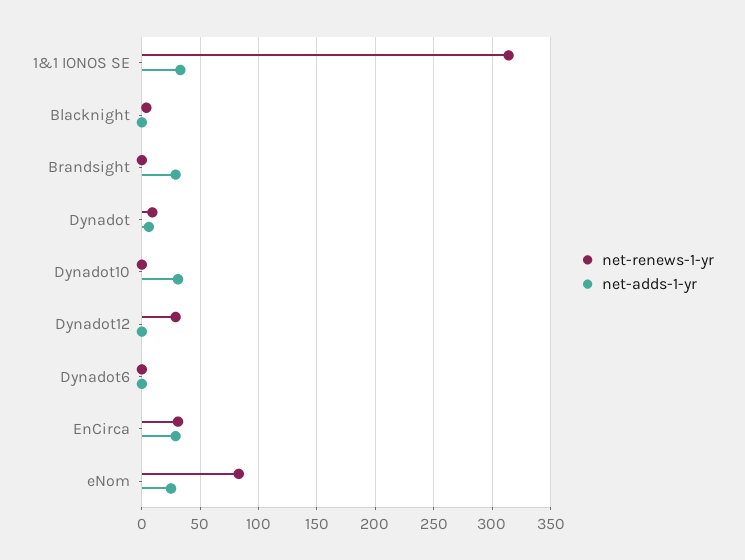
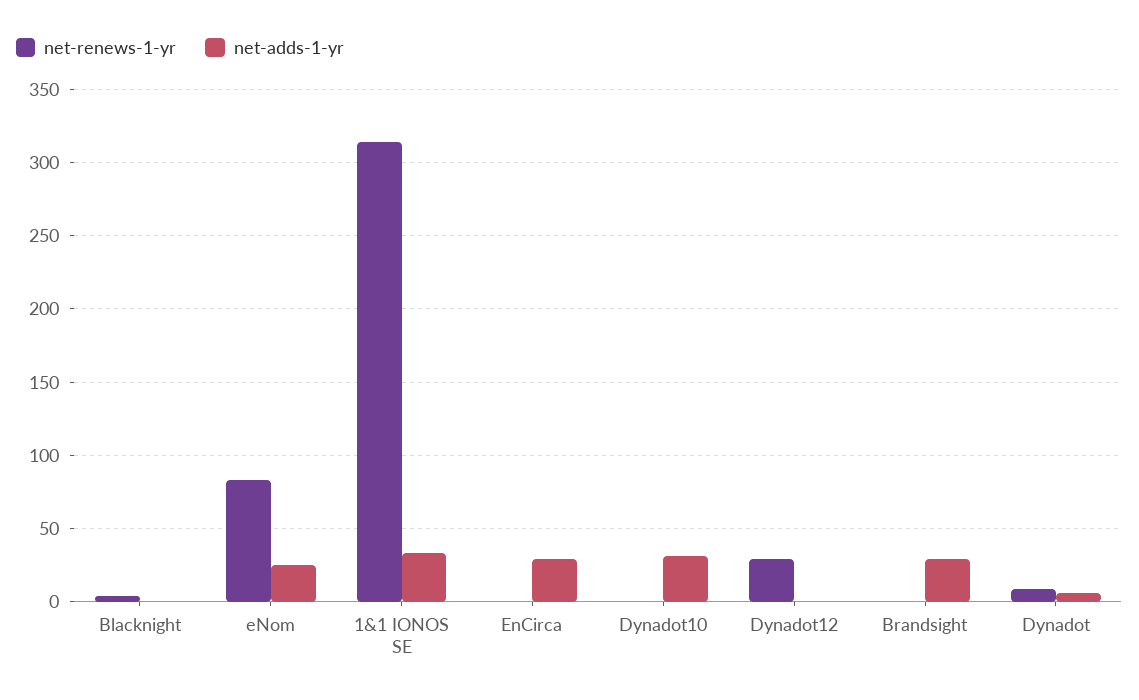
  {
    "net-renews-1-yr": {
      "1&1 IONOS SE": 315,
      "Blacknight": 5,
      "Brandsight": 0,
      "Dynadot": 10,
      "Dynadot10": 0,
      "Dynadot12": 30,
-     "Dynadot6": 0,
-     "EnCirca": 30,
+     "EnCirca": 0,
      "eNom": 85
    },
    "net-adds-1-yr": {
      "1&1 IONOS SE": 35,
      "Blacknight": 0,
      "Brandsight": 30,
      "Dynadot": 5,
      "Dynadot10": 30,
      "Dynadot12": 0,
-     "Dynadot6": 0,
      "EnCirca": 30,
      "eNom": 25
    }
  }

